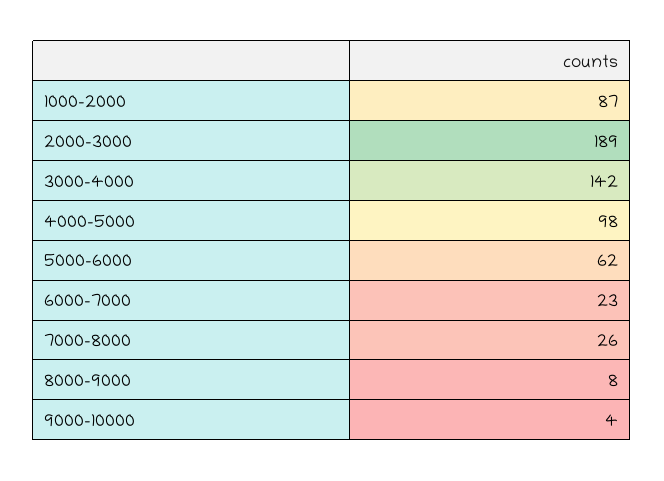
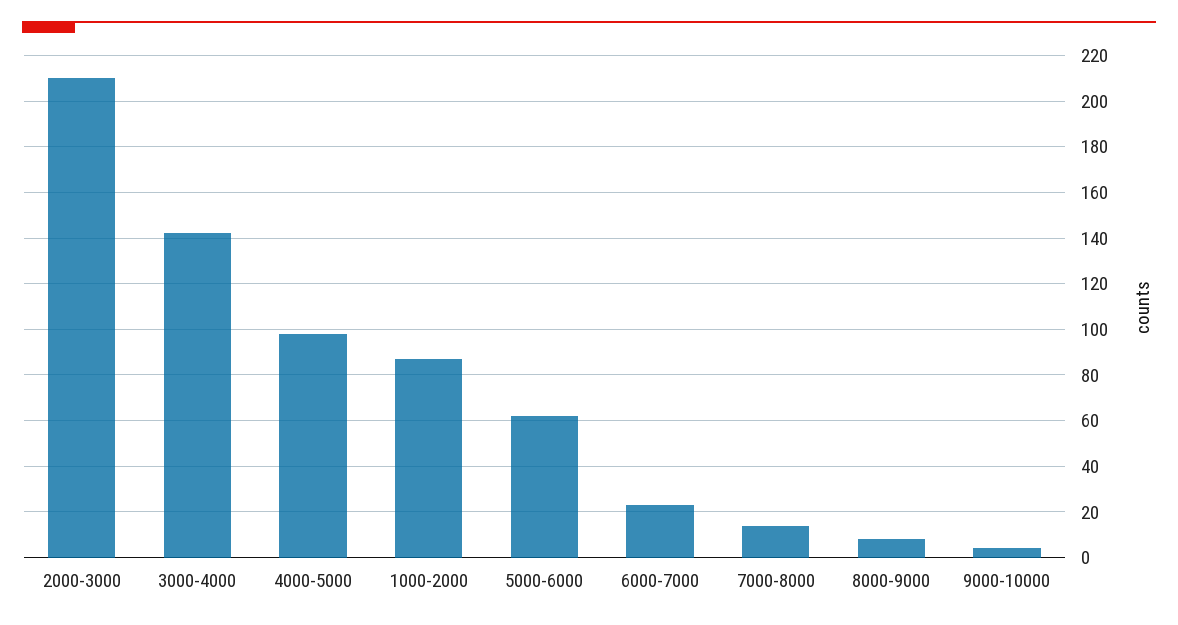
  {
    "1000-2000": 87,
-   "2000-3000": 189,
+   "2000-3000": 210,
    "3000-4000": 142,
    "4000-5000": 98,
    "5000-6000": 62,
    "6000-7000": 23,
-   "7000-8000": 26,
+   "7000-8000": 15,
    "8000-9000": 8,
    "9000-10000": 4
  }

